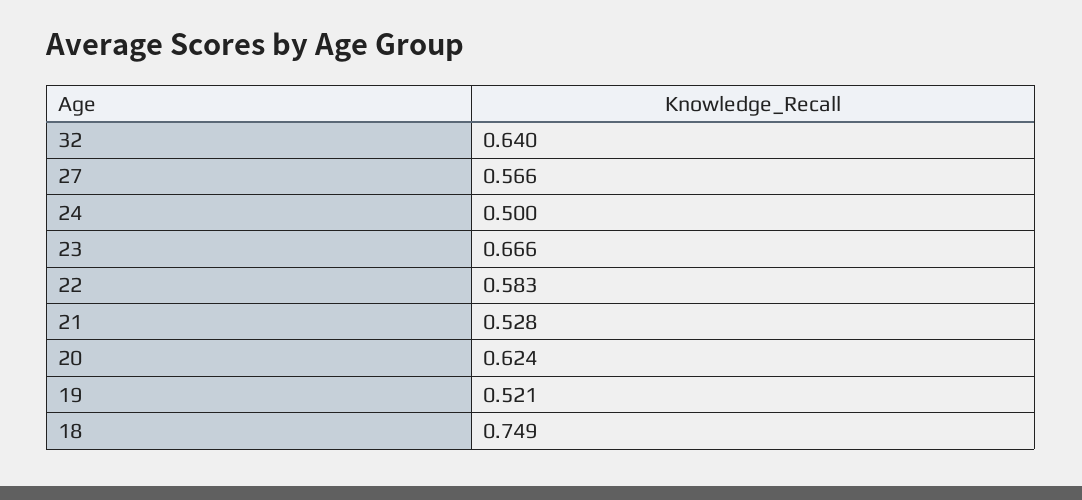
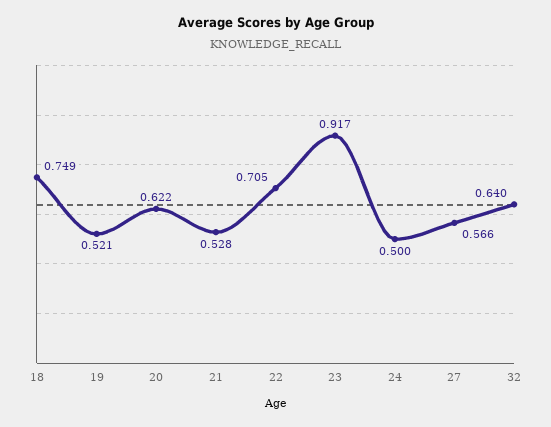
  {
    "32": 0.64,
    "27": 0.566,
    "24": 0.5,
-   "23": 0.666,
+   "23": 0.917,
-   "22": 0.583,
+   "22": 0.705,
    "21": 0.528,
-   "20": 0.624,
+   "20": 0.622,
    "19": 0.521,
    "18": 0.749
  }

